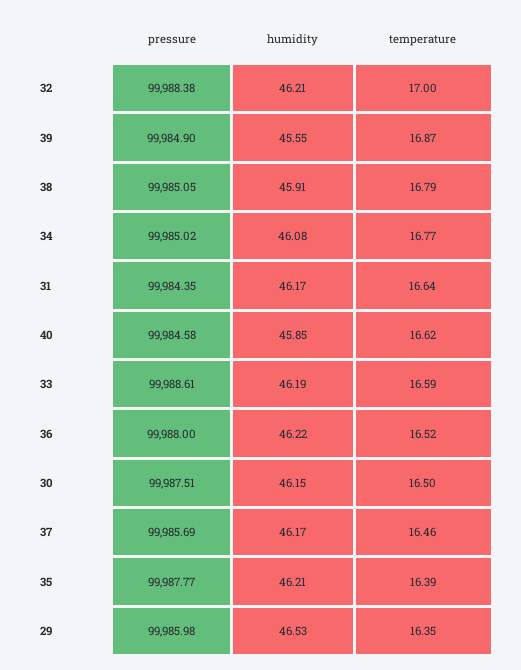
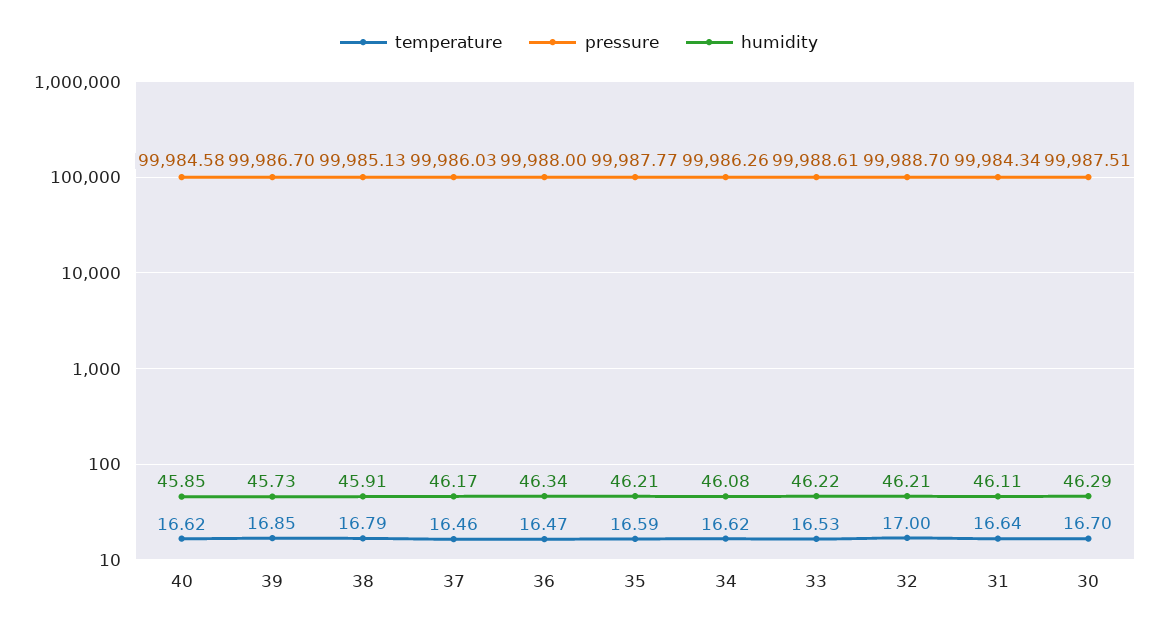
  {
    "pressure": {
-     "32": 99988.38,
+     "32": 99988.7,
-     "39": 99984.9,
+     "39": 99986.7,
-     "38": 99985.05,
+     "38": 99985.13,
-     "34": 99985.02,
+     "34": 99986.26,
-     "31": 99984.35,
+     "31": 99984.34,
      "40": 99984.58,
      "33": 99988.61,
      "36": 99988,
      "30": 99987.51,
-     "37": 99985.69,
+     "37": 99986.03,
-     "35": 99987.77,
+     "35": 99987.77
-     "29": 99985.98
    },
    "humidity": {
      "32": 46.21,
-     "39": 45.55,
+     "39": 45.73,
      "38": 45.91,
      "34": 46.08,
-     "31": 46.17,
+     "31": 46.11,
      "40": 45.85,
-     "33": 46.19,
+     "33": 46.22,
-     "36": 46.22,
+     "36": 46.34,
-     "30": 46.15,
+     "30": 46.29,
      "37": 46.17,
-     "35": 46.21,
+     "35": 46.21
-     "29": 46.53
    },
    "temperature": {
      "32": 17,
-     "39": 16.87,
+     "39": 16.85,
      "38": 16.79,
-     "34": 16.77,
+     "34": 16.62,
      "31": 16.64,
      "40": 16.62,
-     "33": 16.59,
+     "33": 16.53,
-     "36": 16.52,
+     "36": 16.47,
-     "30": 16.5,
+     "30": 16.7,
      "37": 16.46,
-     "35": 16.39,
+     "35": 16.59
-     "29": 16.35
    }
  }

